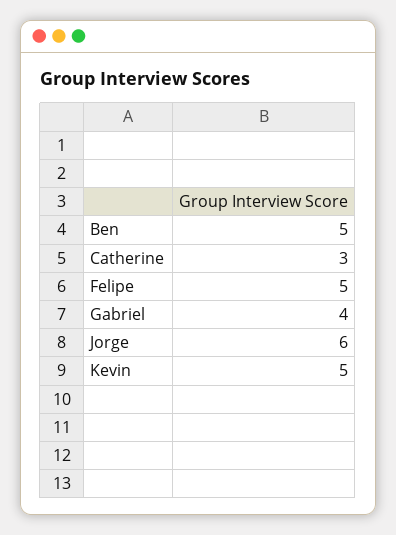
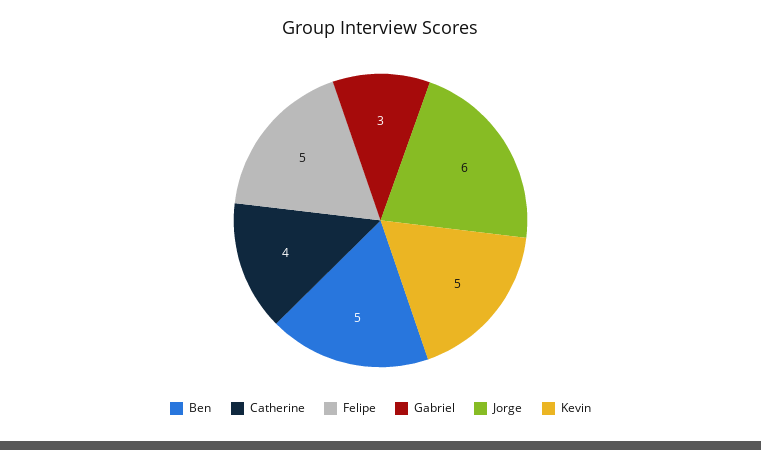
  {
    "Ben": 5,
-   "Catherine": 3,
+   "Catherine": 4,
    "Felipe": 5,
-   "Gabriel": 4,
+   "Gabriel": 3,
    "Jorge": 6,
    "Kevin": 5
  }

